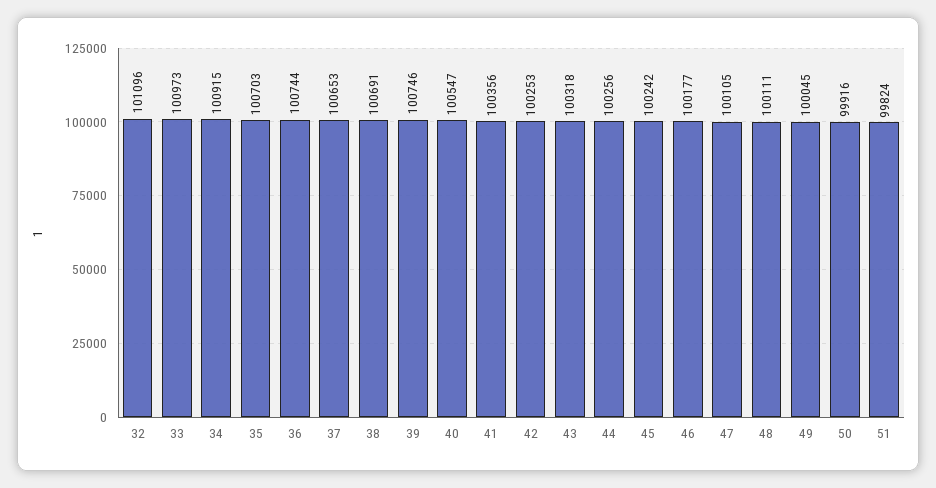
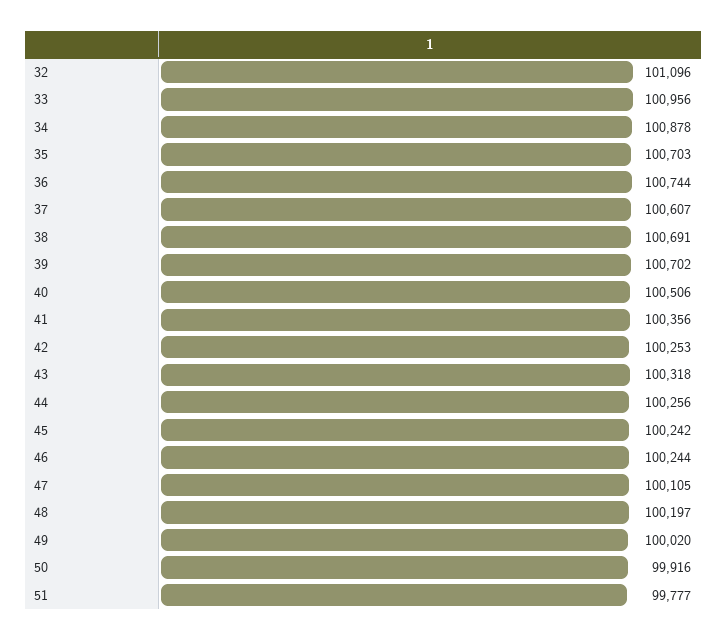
  {
    "32": 101096,
-   "33": 100973,
+   "33": 100956,
-   "34": 100915,
+   "34": 100878,
    "35": 100703,
    "36": 100744,
-   "37": 100653,
+   "37": 100607,
    "38": 100691,
-   "39": 100746,
+   "39": 100702,
-   "40": 100547,
+   "40": 100506,
    "41": 100356,
    "42": 100253,
    "43": 100318,
    "44": 100256,
    "45": 100242,
-   "46": 100177,
+   "46": 100244,
    "47": 100105,
-   "48": 100111,
+   "48": 100197,
-   "49": 100045,
+   "49": 100020,
    "50": 99916,
-   "51": 99824
+   "51": 99777
  }

